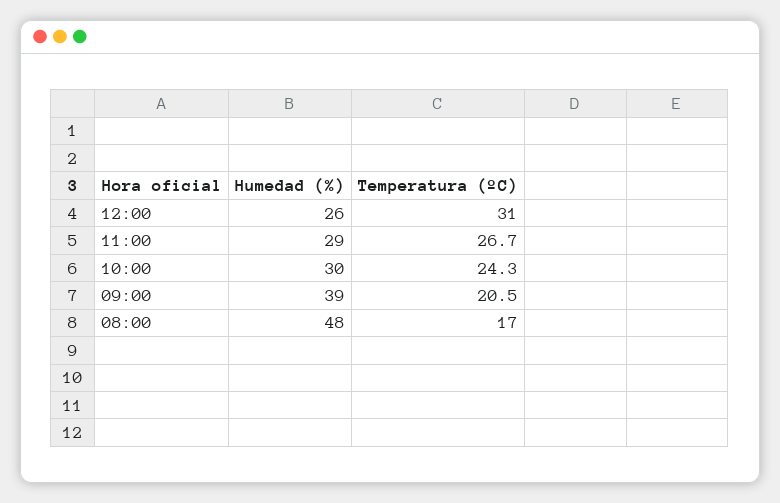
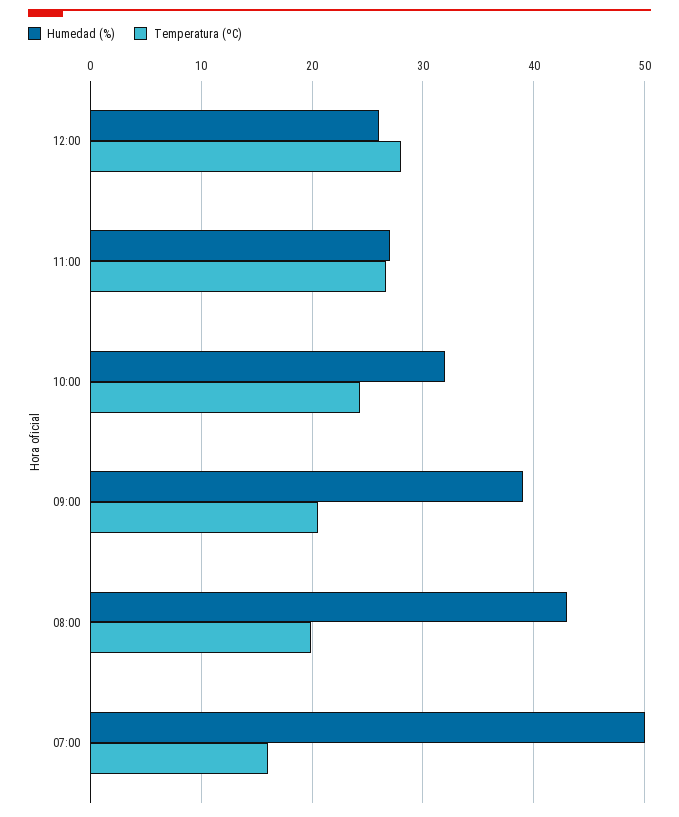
  {
    "Humedad (%)": {
      "12:00": 26,
-     "11:00": 29,
+     "11:00": 27,
-     "10:00": 30,
+     "10:00": 32,
      "09:00": 39,
-     "08:00": 48
+     "08:00": 43,
+     "07:00": 50
    },
    "Temperatura (ºC)": {
-     "12:00": 31,
+     "12:00": 28,
      "11:00": 26.7,
      "10:00": 24.3,
      "09:00": 20.5,
-     "08:00": 17
+     "08:00": 20,
+     "07:00": 16
    }
  }

